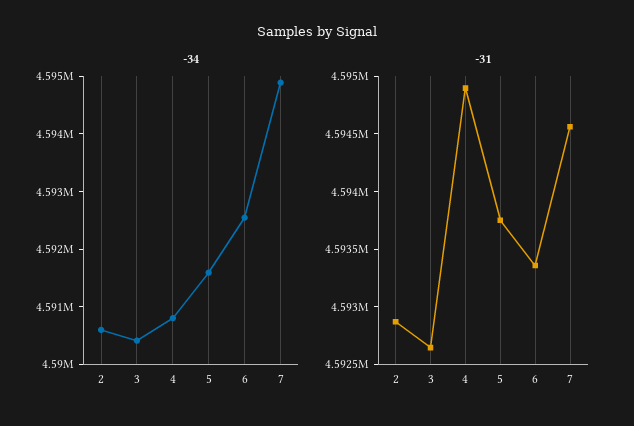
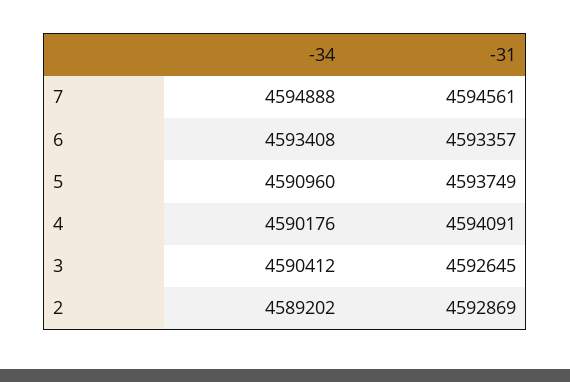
  {
    "-34": {
-     "2": 4590600,
+     "2": 4589202,
      "3": 4590412,
-     "4": 4590800,
+     "4": 4590176,
-     "5": 4591600,
+     "5": 4590960,
-     "6": 4592600,
+     "6": 4593408,
      "7": 4594888
    },
    "-31": {
      "2": 4592869,
      "3": 4592645,
-     "4": 4594900,
+     "4": 4594091,
      "5": 4593749,
      "6": 4593357,
      "7": 4594561
    }
  }

